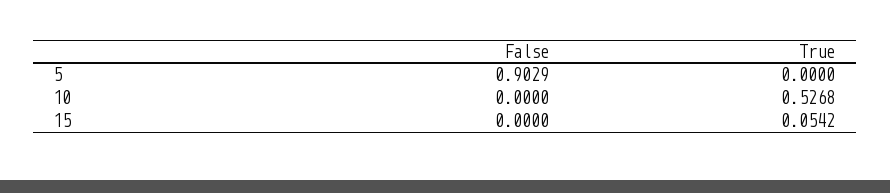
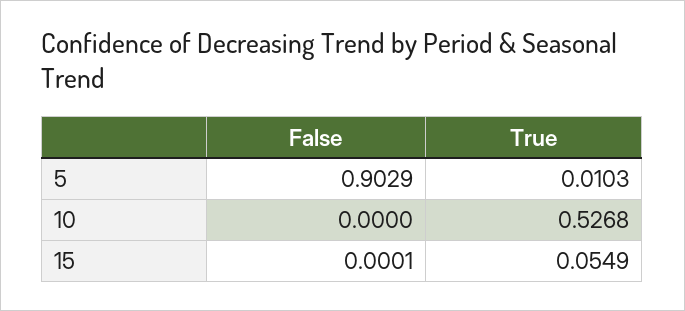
  {
    "False": {
      "5": 0.9029,
      "10": 0,
-     "15": 0
+     "15": 0.0001
    },
    "True": {
-     "5": 0,
+     "5": 0.0103,
      "10": 0.5268,
-     "15": 0.0542
+     "15": 0.0549
    }
  }

